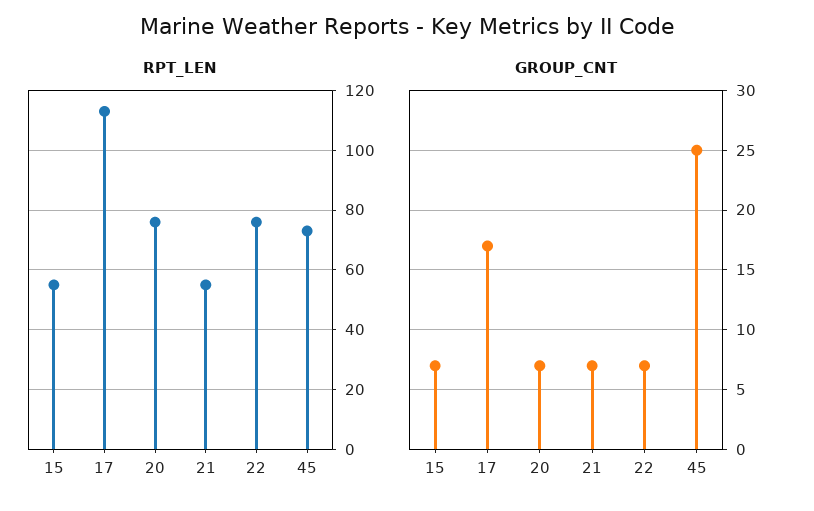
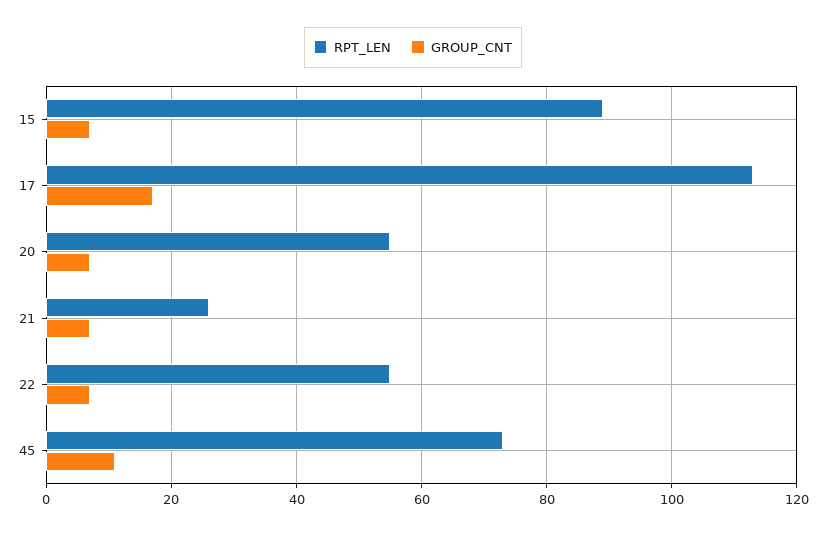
  {
    "RPT_LEN": {
-     "15": 55,
+     "15": 90,
      "17": 115,
-     "20": 75,
+     "20": 55,
-     "21": 55,
+     "21": 25,
-     "22": 75,
+     "22": 55,
      "45": 75
    },
    "GROUP_CNT": {
      "15": 7,
      "17": 17,
      "20": 7,
      "21": 7,
      "22": 7,
-     "45": 25
+     "45": 10
    }
  }

